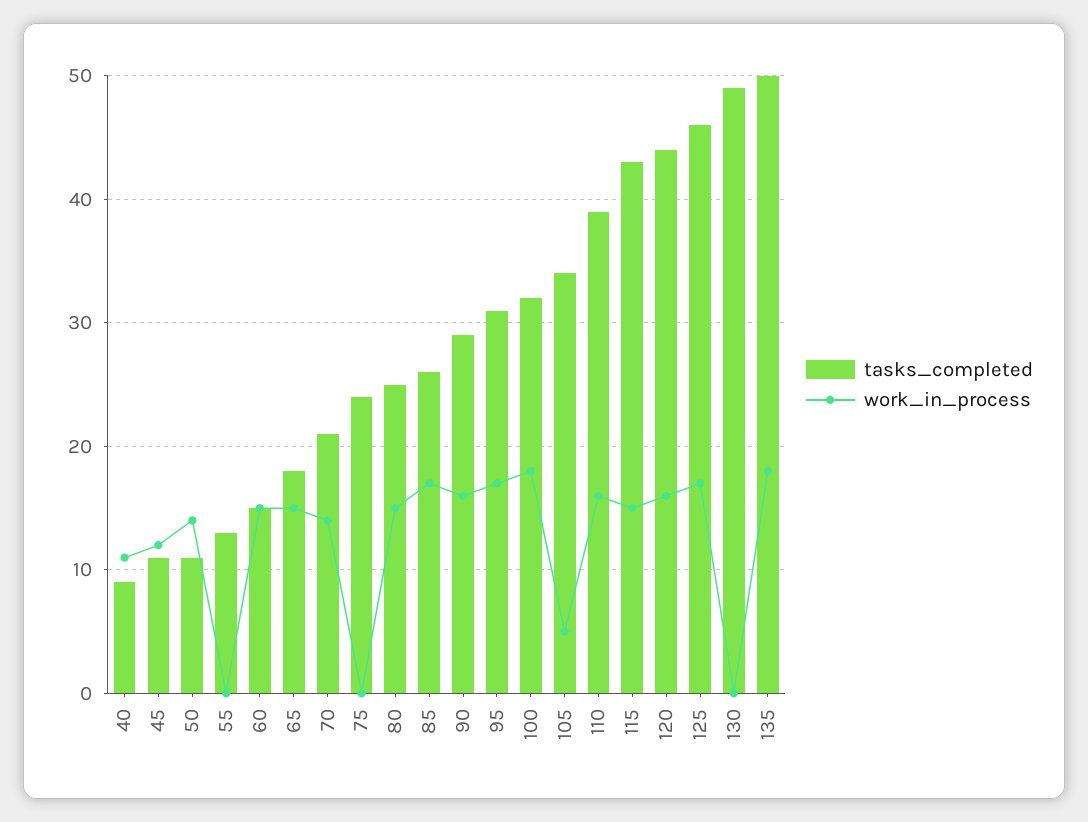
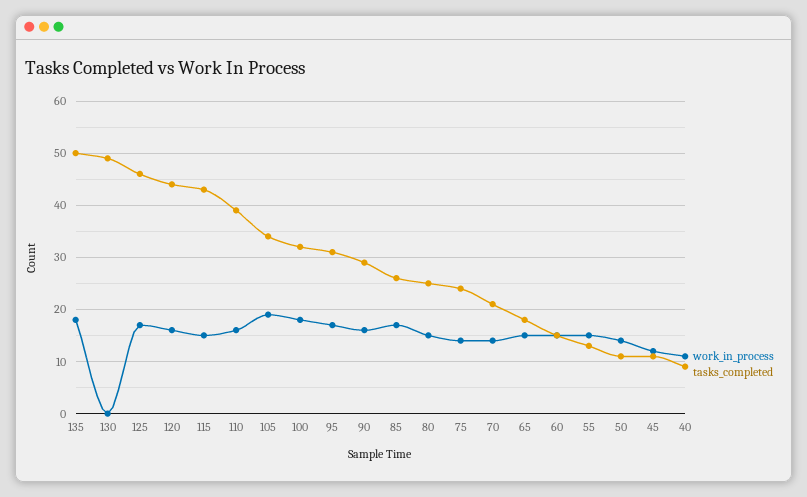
  {
    "tasks_completed": {
      "40": 9,
      "45": 11,
      "50": 11,
      "55": 13,
      "60": 15,
      "65": 18,
      "70": 21,
      "75": 24,
      "80": 25,
      "85": 26,
      "90": 29,
      "95": 31,
      "100": 32,
      "105": 34,
      "110": 39,
      "115": 43,
      "120": 44,
      "125": 46,
      "130": 49,
      "135": 50
    },
    "work_in_process": {
      "40": 11,
      "45": 12,
      "50": 14,
-     "55": 0,
+     "55": 15,
      "60": 15,
      "65": 15,
      "70": 14,
-     "75": 0,
+     "75": 15,
      "80": 15,
      "85": 17,
      "90": 16,
      "95": 17,
      "100": 18,
-     "105": 5,
+     "105": 20,
      "110": 16,
      "115": 15,
      "120": 16,
      "125": 17,
      "130": 0,
      "135": 18
    }
  }

